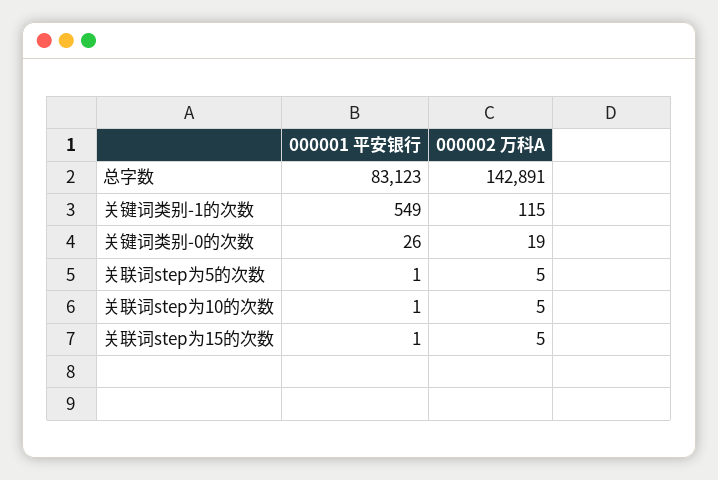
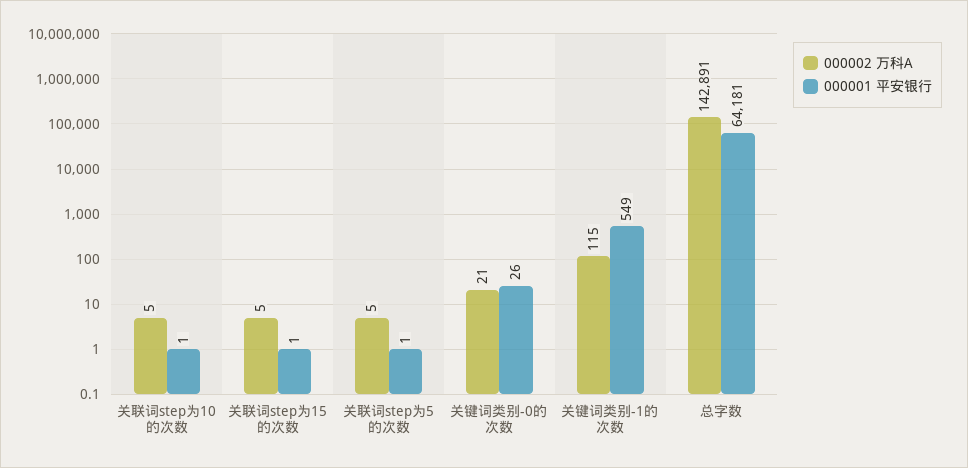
  {
    "000001 平安银行": {
-     "总字数": 83123,
+     "总字数": 64181,
      "关键词类别-1的次数": 549,
      "关键词类别-0的次数": 26,
      "关联词step为5的次数": 1,
      "关联词step为10的次数": 1,
      "关联词step为15的次数": 1
    },
    "000002 万科A": {
      "总字数": 142891,
      "关键词类别-1的次数": 115,
-     "关键词类别-0的次数": 19,
+     "关键词类别-0的次数": 21,
      "关联词step为5的次数": 5,
      "关联词step为10的次数": 5,
      "关联词step为15的次数": 5
    }
  }

